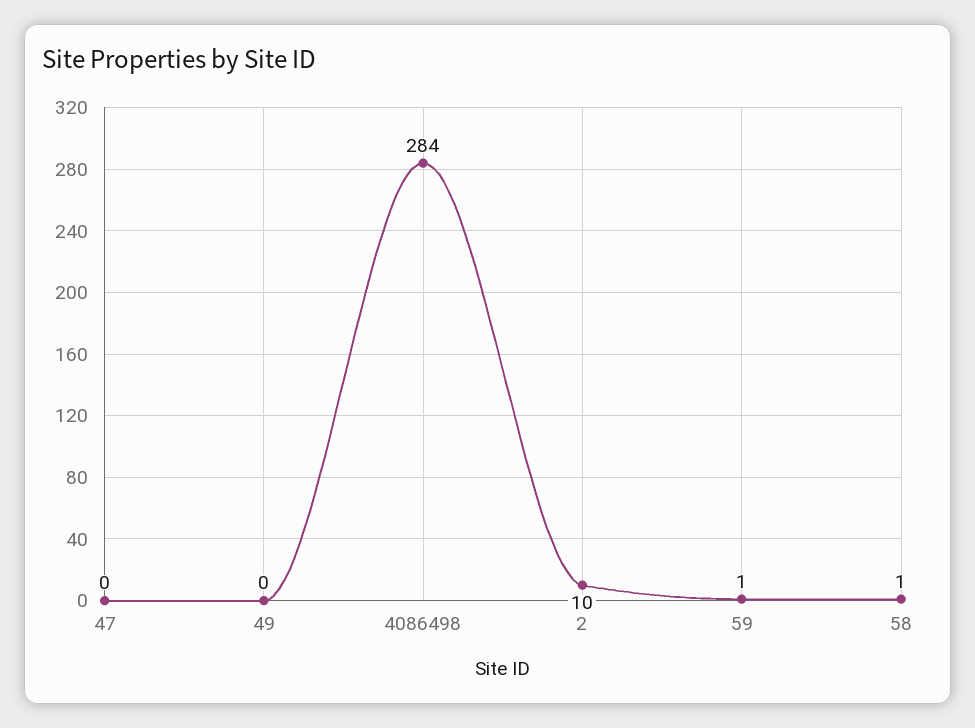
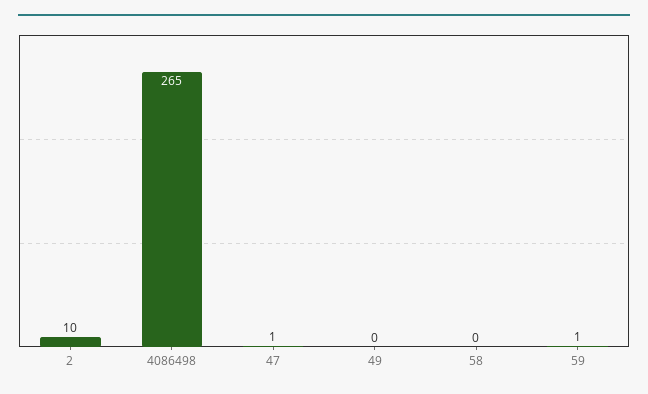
  {
-   "47": 0,
+   "47": 1,
    "49": 0,
-   "4086498": 284,
+   "4086498": 265,
    "2": 10,
    "59": 1,
-   "58": 1
+   "58": 0
  }

